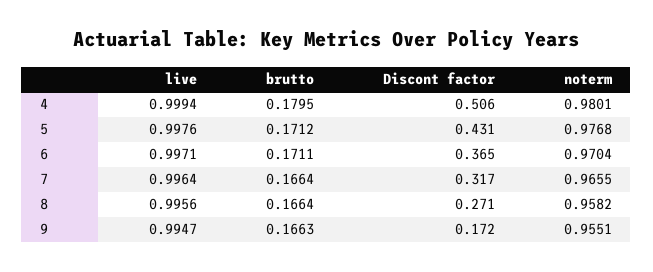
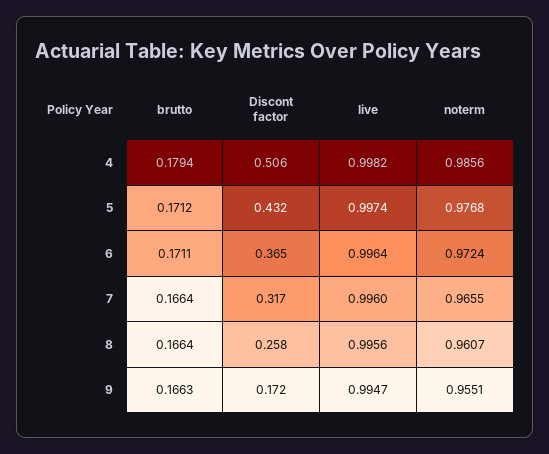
  {
    "live": {
-     "4": 0.9994,
+     "4": 0.9982,
-     "5": 0.9976,
+     "5": 0.9974,
-     "6": 0.9971,
+     "6": 0.9964,
-     "7": 0.9964,
+     "7": 0.996,
      "8": 0.9956,
      "9": 0.9947
    },
    "brutto": {
-     "4": 0.1795,
+     "4": 0.1794,
      "5": 0.1712,
      "6": 0.1711,
      "7": 0.1664,
      "8": 0.1664,
      "9": 0.1663
    },
    "Discont factor": {
      "4": 0.506,
-     "5": 0.431,
+     "5": 0.432,
      "6": 0.365,
      "7": 0.317,
-     "8": 0.271,
+     "8": 0.258,
      "9": 0.172
    },
    "noterm": {
-     "4": 0.9801,
+     "4": 0.9856,
      "5": 0.9768,
-     "6": 0.9704,
+     "6": 0.9724,
      "7": 0.9655,
-     "8": 0.9582,
+     "8": 0.9607,
      "9": 0.9551
    }
  }

